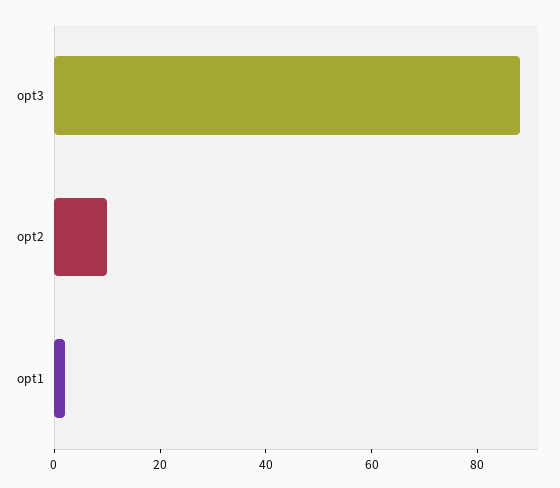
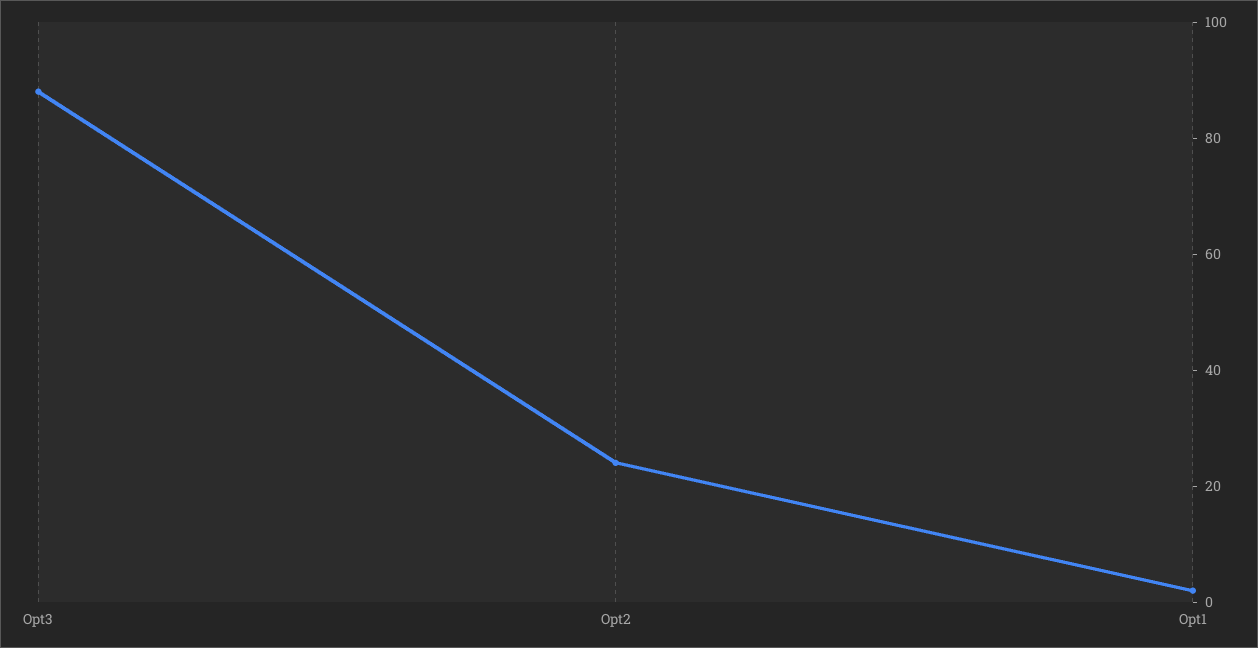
  {
    "opt3": 90,
-   "opt2": 10,
+   "opt2": 25,
    "opt1": 0
  }

